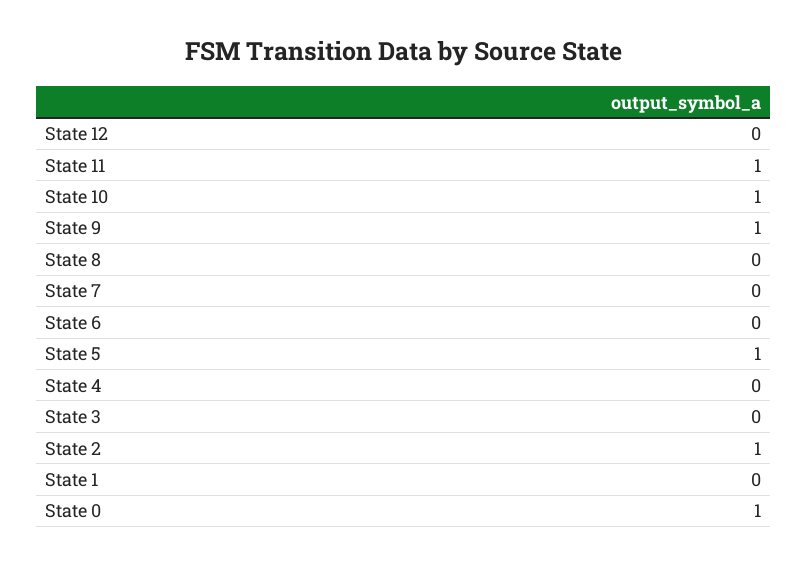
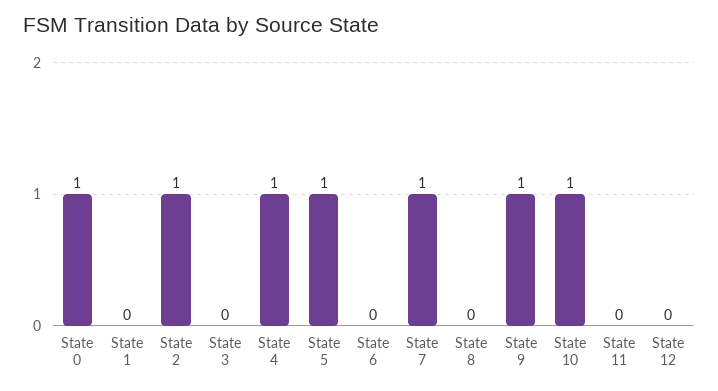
  {
    "State 12": 0,
-   "State 11": 1,
+   "State 11": 0,
    "State 10": 1,
    "State 9": 1,
    "State 8": 0,
-   "State 7": 0,
+   "State 7": 1,
    "State 6": 0,
    "State 5": 1,
-   "State 4": 0,
+   "State 4": 1,
    "State 3": 0,
    "State 2": 1,
    "State 1": 0,
    "State 0": 1
  }

